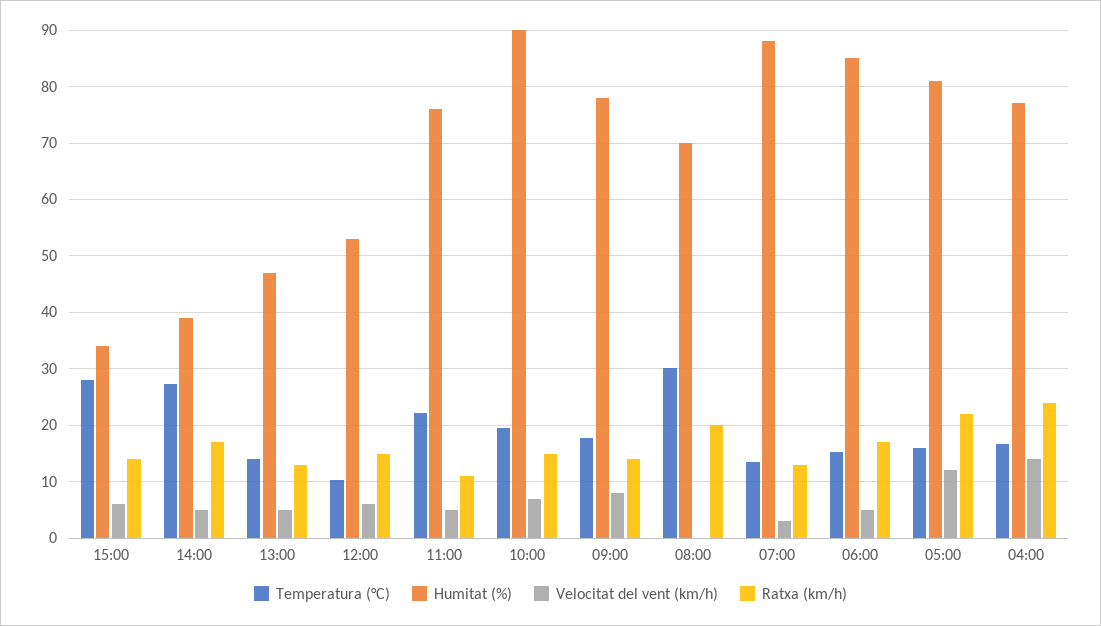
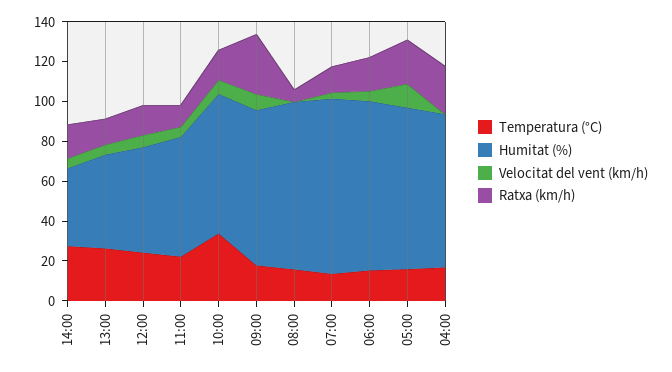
  {
    "Temperatura (°C)": {
-     "15:00": 28,
      "14:00": 28,
-     "13:00": 14,
+     "13:00": 25,
-     "12:00": 10,
+     "12:00": 25,
      "11:00": 22,
-     "10:00": 20,
+     "10:00": 35,
      "09:00": 18,
-     "08:00": 30,
+     "08:00": 15,
      "07:00": 14,
      "06:00": 16,
      "05:00": 16,
      "04:00": 16
    },
    "Humitat (%)": {
-     "15:00": 34,
      "14:00": 40,
      "13:00": 48,
      "12:00": 54,
-     "11:00": 76,
+     "11:00": 60,
-     "10:00": 90,
+     "10:00": 70,
      "09:00": 78,
-     "08:00": 70,
+     "08:00": 85,
      "07:00": 88,
      "06:00": 86,
      "05:00": 82,
      "04:00": 78
    },
    "Velocitat del vent (km/h)": {
-     "15:00": 6,
      "14:00": 6,
      "13:00": 6,
      "12:00": 6,
      "11:00": 6,
      "10:00": 8,
      "09:00": 8,
      "08:00": 0,
      "07:00": 4,
      "06:00": 6,
      "05:00": 12,
-     "04:00": 14
+     "04:00": 0
    },
    "Ratxa (km/h)": {
-     "15:00": 14,
      "14:00": 18,
      "13:00": 14,
      "12:00": 16,
      "11:00": 12,
      "10:00": 16,
-     "09:00": 14,
+     "09:00": 30,
-     "08:00": 20,
+     "08:00": 5,
      "07:00": 14,
      "06:00": 18,
      "05:00": 22,
      "04:00": 24
    }
  }

